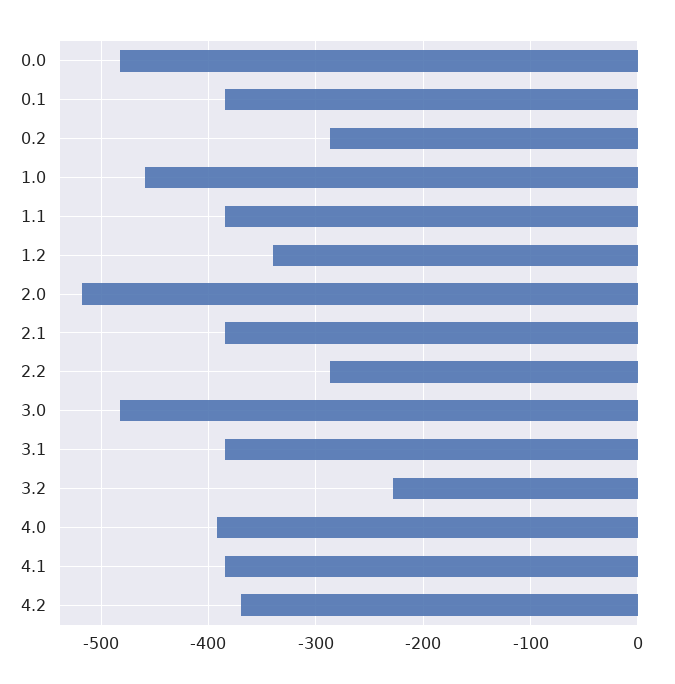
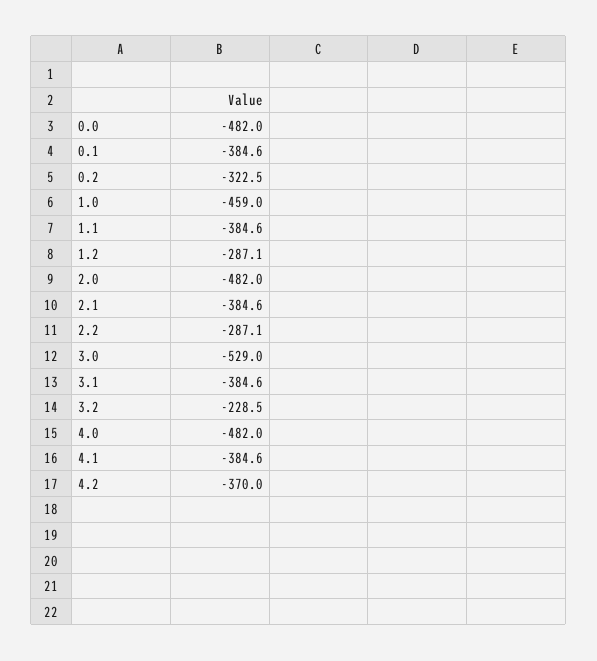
  {
    "0.0": -482,
    "0.1": -384.6,
-   "0.2": -290,
+   "0.2": -322.5,
    "1.0": -459,
    "1.1": -384.6,
-   "1.2": -340,
+   "1.2": -287.1,
-   "2.0": -520,
+   "2.0": -482,
    "2.1": -384.6,
    "2.2": -287.1,
-   "3.0": -480,
+   "3.0": -529,
    "3.1": -384.6,
    "3.2": -228.5,
-   "4.0": -390,
+   "4.0": -482,
    "4.1": -384.6,
    "4.2": -370
  }

